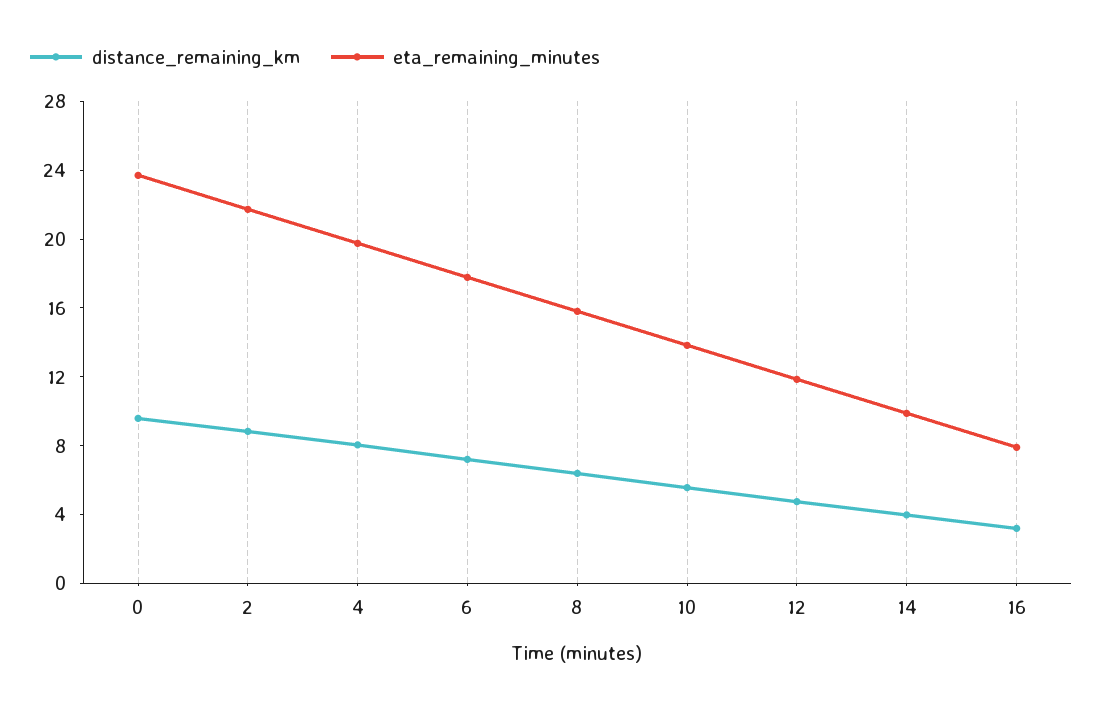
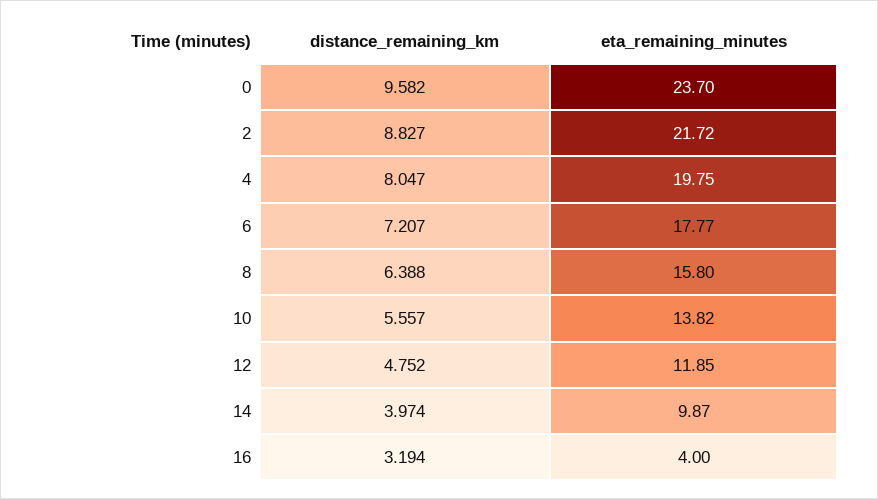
  {
    "distance_remaining_km": {
      "0": 9.582,
      "2": 8.827,
      "4": 8.047,
      "6": 7.207,
      "8": 6.388,
      "10": 5.557,
      "12": 4.752,
      "14": 3.974,
      "16": 3.194
    },
    "eta_remaining_minutes": {
      "0": 23.7,
      "2": 21.72,
      "4": 19.75,
      "6": 17.77,
      "8": 15.8,
      "10": 13.82,
      "12": 11.85,
      "14": 9.87,
-     "16": 8
+     "16": 4
    }
  }

